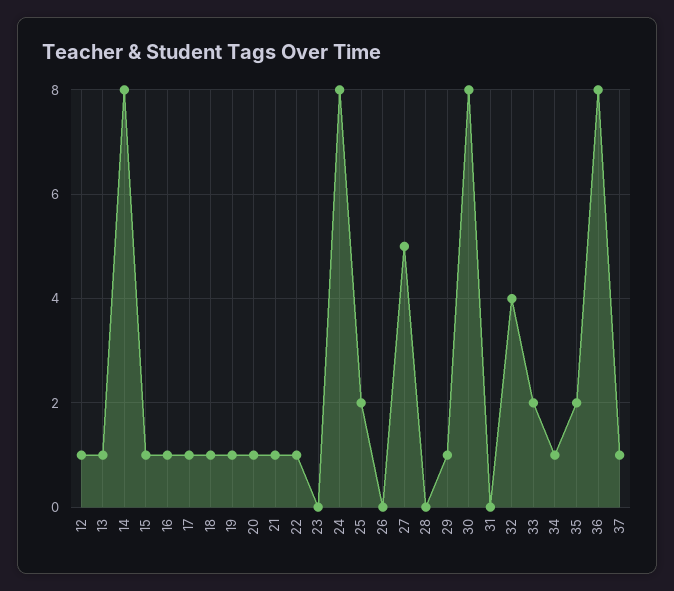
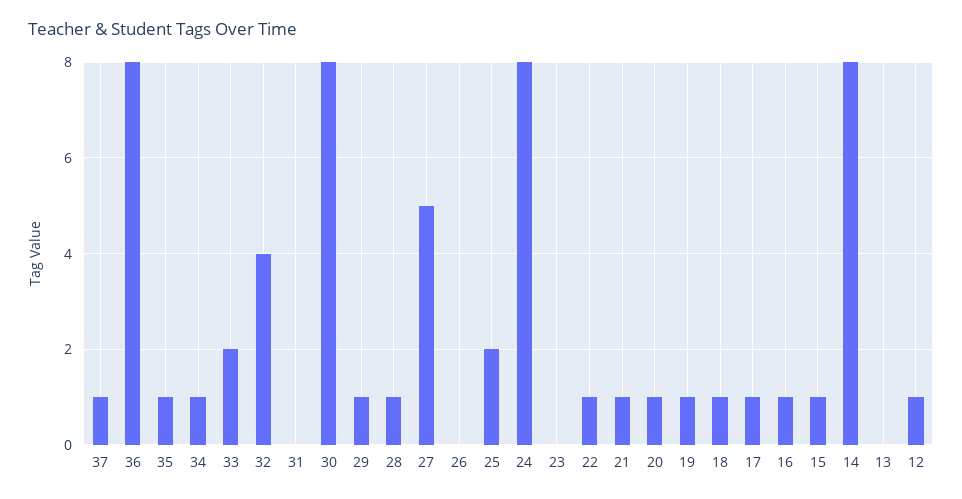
  {
    "12": 1,
-   "13": 1,
+   "13": 0,
    "14": 8,
    "15": 1,
    "16": 1,
    "17": 1,
    "18": 1,
    "19": 1,
    "20": 1,
    "21": 1,
    "22": 1,
    "23": 0,
    "24": 8,
    "25": 2,
    "26": 0,
    "27": 5,
-   "28": 0,
+   "28": 1,
    "29": 1,
    "30": 8,
    "31": 0,
    "32": 4,
    "33": 2,
    "34": 1,
-   "35": 2,
+   "35": 1,
    "36": 8,
    "37": 1
  }

